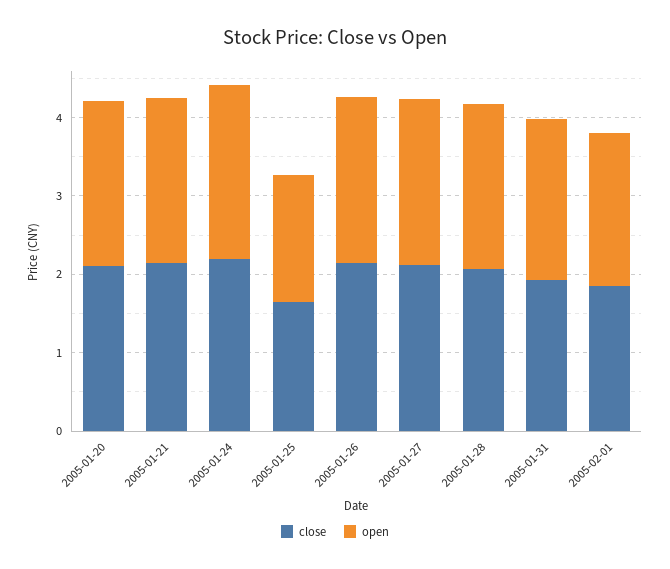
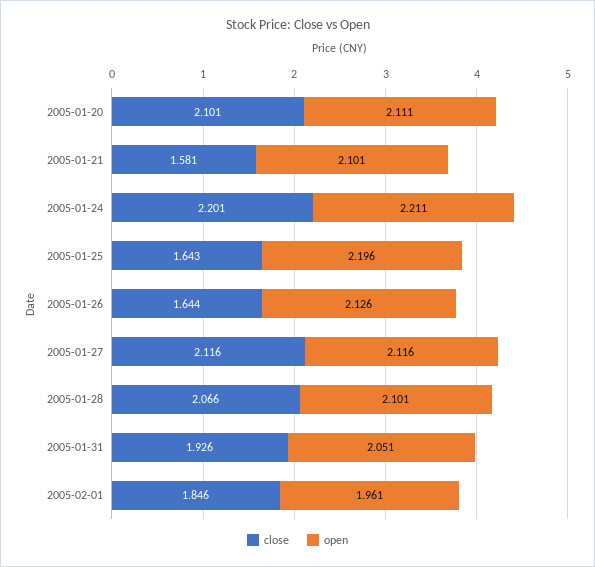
  {
    "close": {
      "2005-01-20": 2.101,
-     "2005-01-21": 2.2,
+     "2005-01-21": 1.581,
      "2005-01-24": 2.201,
      "2005-01-25": 1.643,
-     "2005-01-26": 2.2,
+     "2005-01-26": 1.644,
      "2005-01-27": 2.116,
      "2005-01-28": 2.066,
      "2005-01-31": 1.926,
      "2005-02-01": 1.846
    },
    "open": {
      "2005-01-20": 2.111,
      "2005-01-21": 2.101,
      "2005-01-24": 2.211,
-     "2005-01-25": 1.6,
+     "2005-01-25": 2.196,
      "2005-01-26": 2.126,
      "2005-01-27": 2.116,
      "2005-01-28": 2.101,
      "2005-01-31": 2.051,
      "2005-02-01": 1.961
    }
  }

